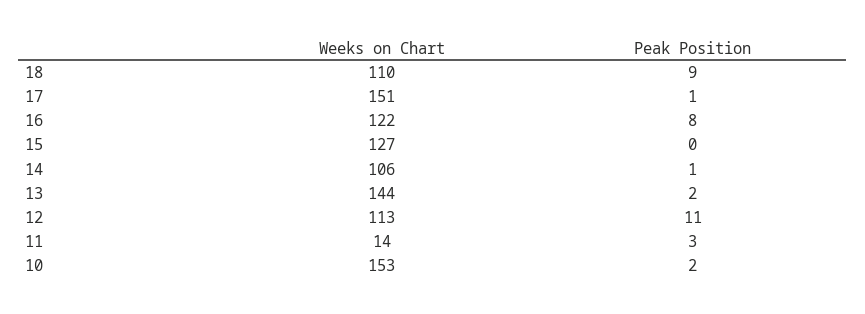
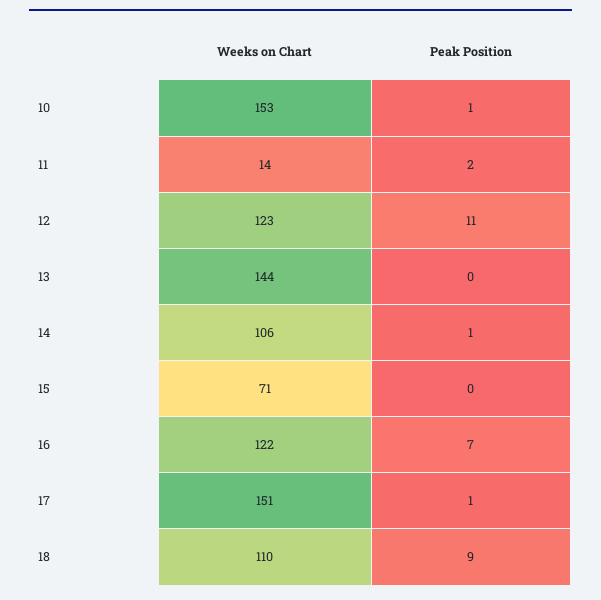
  {
    "Weeks on Chart": {
      "18": 110,
      "17": 151,
      "16": 122,
-     "15": 127,
+     "15": 71,
      "14": 106,
      "13": 144,
-     "12": 113,
+     "12": 123,
      "11": 14,
      "10": 153
    },
    "Peak Position": {
      "18": 9,
      "17": 1,
-     "16": 8,
+     "16": 7,
      "15": 0,
      "14": 1,
-     "13": 2,
+     "13": 0,
      "12": 11,
-     "11": 3,
+     "11": 2,
-     "10": 2
+     "10": 1
    }
  }

